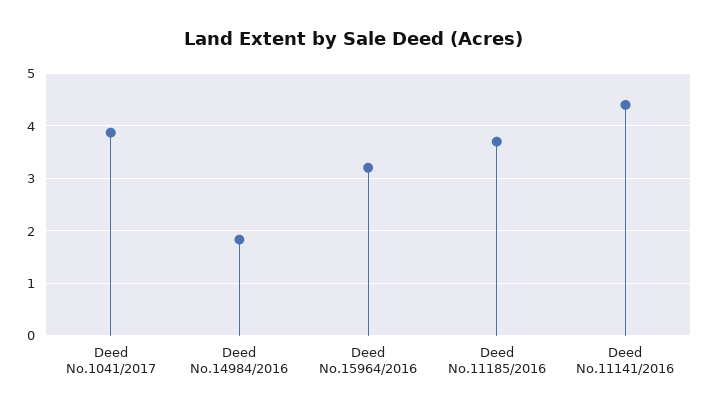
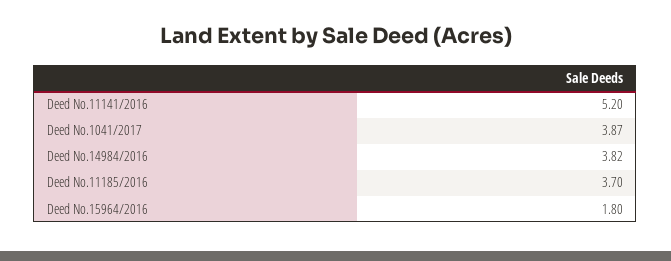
  {
    "Deed No.1041/2017": 3.87,
-   "Deed No.14984/2016": 1.8,
+   "Deed No.14984/2016": 3.82,
-   "Deed No.15964/2016": 3.2,
+   "Deed No.15964/2016": 1.8,
    "Deed No.11185/2016": 3.7,
-   "Deed No.11141/2016": 4.4
+   "Deed No.11141/2016": 5.2
  }

